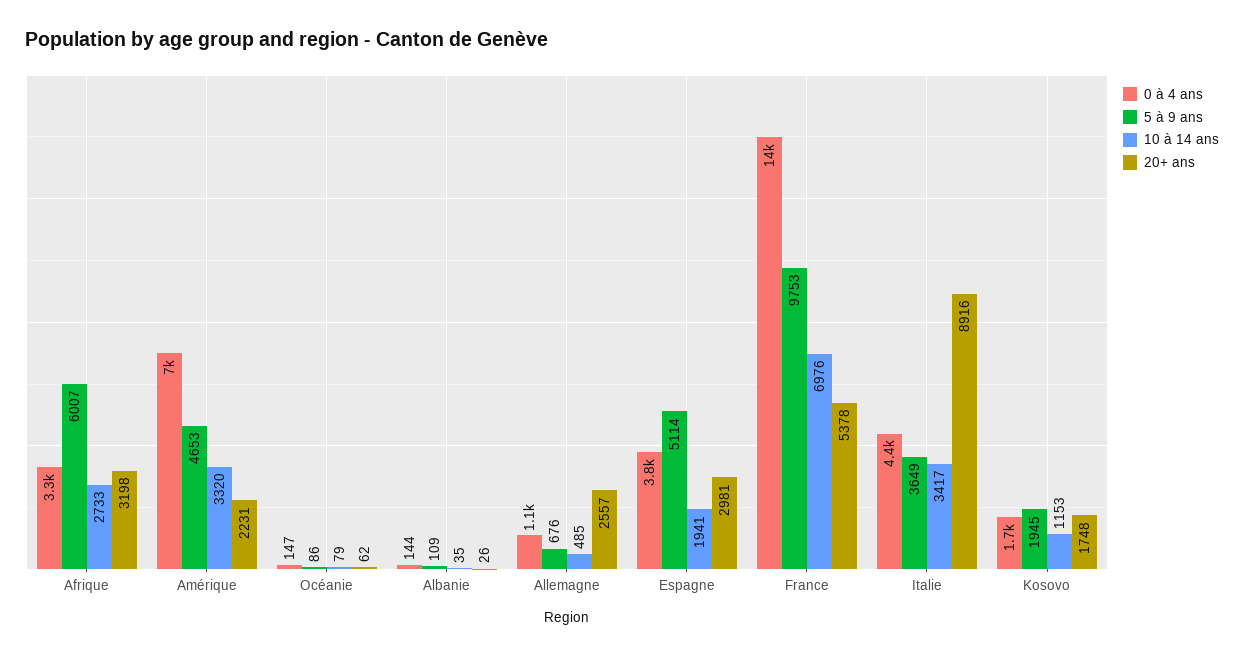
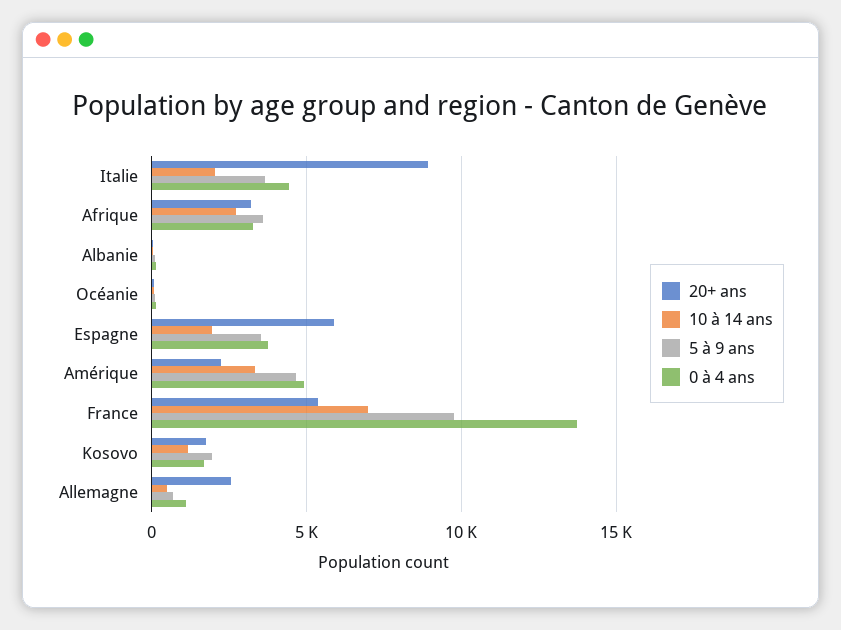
  {
    "0 à 4 ans": {
      "Afrique": 3300,
-     "Amérique": 7000,
+     "Amérique": 5000,
      "Océanie": 147,
      "Albanie": 144,
      "Allemagne": 1100,
      "Espagne": 3800,
      "France": 14000,
      "Italie": 4400,
      "Kosovo": 1700
    },
    "5 à 9 ans": {
-     "Afrique": 6007,
+     "Afrique": 3500,
      "Amérique": 4653,
      "Océanie": 86,
      "Albanie": 109,
      "Allemagne": 676,
-     "Espagne": 5114,
+     "Espagne": 3500,
      "France": 9753,
      "Italie": 3649,
      "Kosovo": 1945
    },
    "10 à 14 ans": {
      "Afrique": 2733,
      "Amérique": 3320,
      "Océanie": 79,
      "Albanie": 35,
      "Allemagne": 485,
      "Espagne": 1941,
      "France": 6976,
-     "Italie": 3417,
+     "Italie": 2000,
      "Kosovo": 1153
    },
    "20+ ans": {
      "Afrique": 3198,
      "Amérique": 2231,
      "Océanie": 62,
      "Albanie": 26,
      "Allemagne": 2557,
-     "Espagne": 2981,
+     "Espagne": 6000,
      "France": 5378,
      "Italie": 8916,
      "Kosovo": 1748
    }
  }

